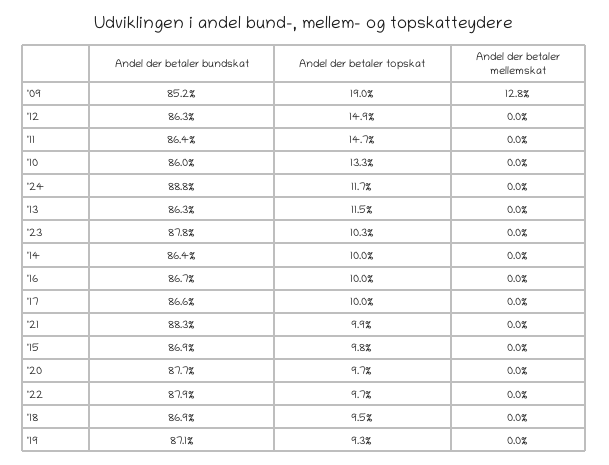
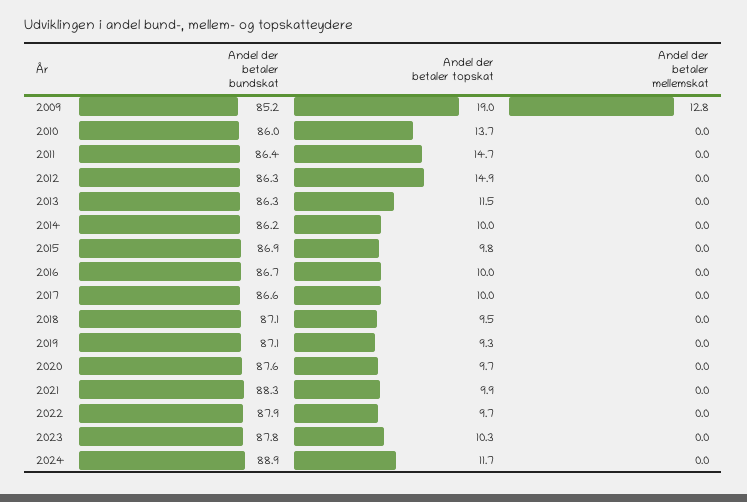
  {
    "Andel der betaler bundskat": {
      "'09": 85.2,
      "'12": 86.3,
      "'11": 86.4,
      "'10": 86,
-     "'24": 88.8,
+     "'24": 88.9,
      "'13": 86.3,
      "'23": 87.8,
-     "'14": 86.4,
+     "'14": 86.2,
      "'16": 86.7,
      "'17": 86.6,
      "'21": 88.3,
      "'15": 86.9,
-     "'20": 87.7,
+     "'20": 87.6,
      "'22": 87.9,
-     "'18": 86.9,
+     "'18": 87.1,
      "'19": 87.1
    },
    "Andel der betaler topskat": {
      "'09": 19,
      "'12": 14.9,
      "'11": 14.7,
-     "'10": 13.3,
+     "'10": 13.7,
      "'24": 11.7,
      "'13": 11.5,
      "'23": 10.3,
      "'14": 10,
      "'16": 10,
      "'17": 10,
      "'21": 9.9,
      "'15": 9.8,
      "'20": 9.7,
      "'22": 9.7,
      "'18": 9.5,
      "'19": 9.3
    },
    "Andel der betaler mellemskat": {
      "'09": 12.8,
      "'12": 0,
      "'11": 0,
      "'10": 0,
      "'24": 0,
      "'13": 0,
      "'23": 0,
      "'14": 0,
      "'16": 0,
      "'17": 0,
      "'21": 0,
      "'15": 0,
      "'20": 0,
      "'22": 0,
      "'18": 0,
      "'19": 0
    }
  }

